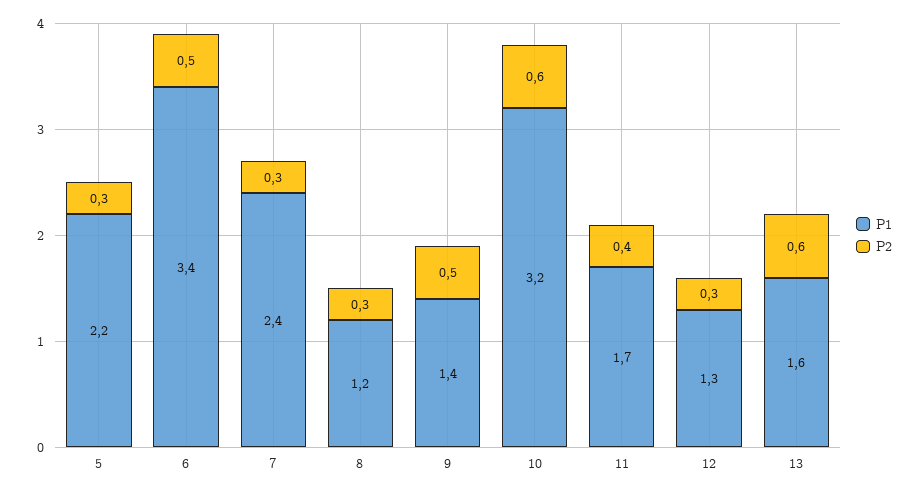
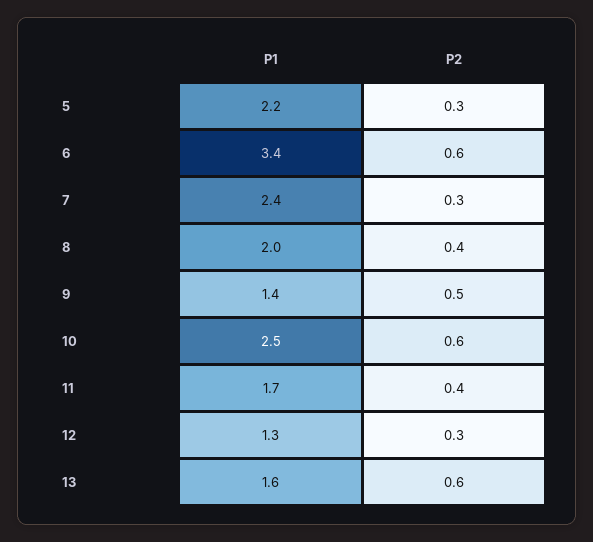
  {
    "P1": {
      "5": 2.2,
      "6": 3.4,
      "7": 2.4,
-     "8": 1.2,
+     "8": 2,
      "9": 1.4,
-     "10": 3.2,
+     "10": 2.5,
      "11": 1.7,
      "12": 1.3,
      "13": 1.6
    },
    "P2": {
      "5": 0.3,
-     "6": 0.5,
+     "6": 0.6,
      "7": 0.3,
-     "8": 0.3,
+     "8": 0.4,
      "9": 0.5,
      "10": 0.6,
      "11": 0.4,
      "12": 0.3,
      "13": 0.6
    }
  }

